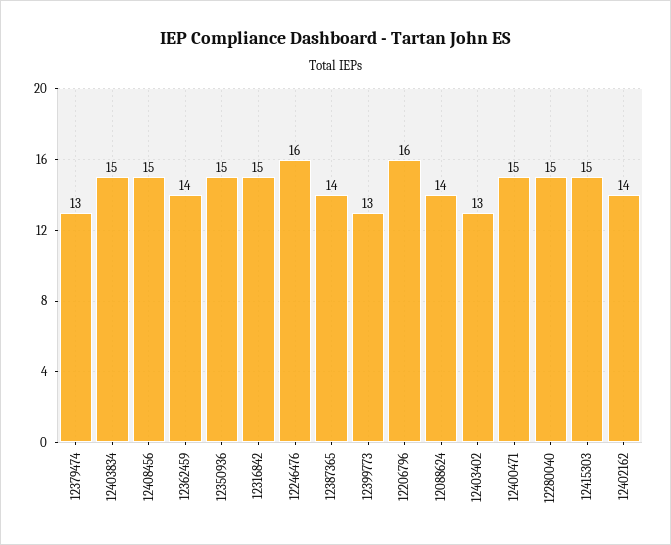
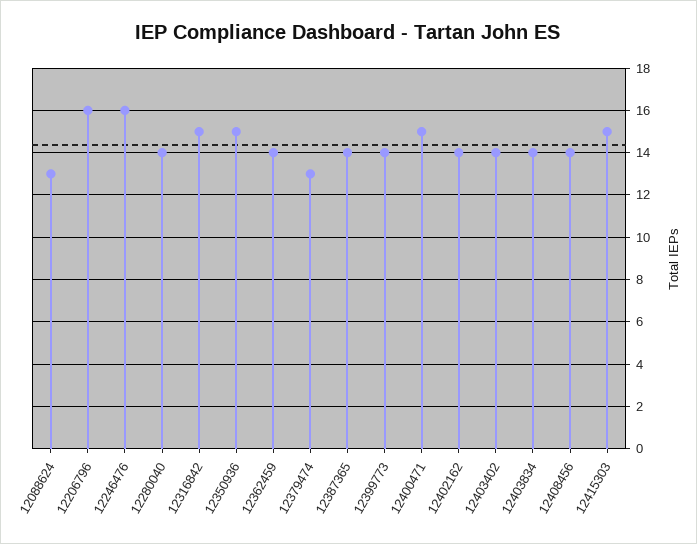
  {
    "12379474": 13,
-   "12403834": 15,
+   "12403834": 14,
-   "12408456": 15,
+   "12408456": 14,
    "12362459": 14,
    "12350936": 15,
    "12316842": 15,
    "12246476": 16,
    "12387365": 14,
-   "12399773": 13,
+   "12399773": 14,
    "12206796": 16,
-   "12088624": 14,
+   "12088624": 13,
-   "12403402": 13,
+   "12403402": 14,
    "12400471": 15,
-   "12280040": 15,
+   "12280040": 14,
    "12415303": 15,
    "12402162": 14
  }

